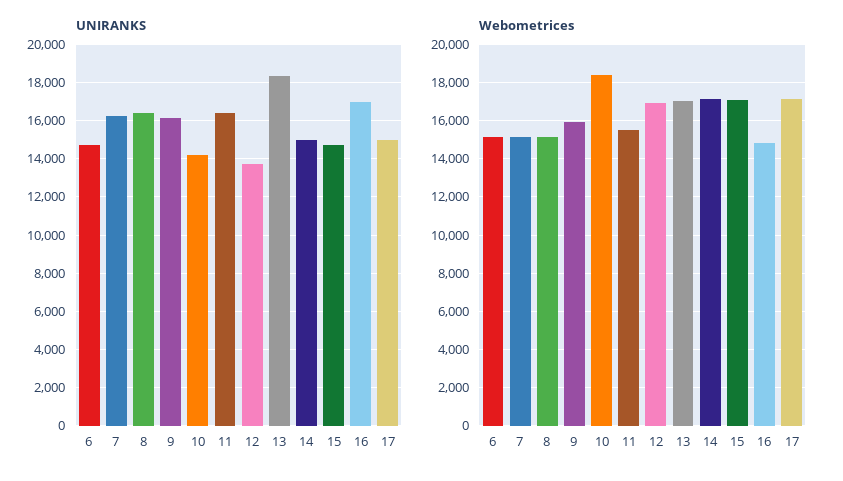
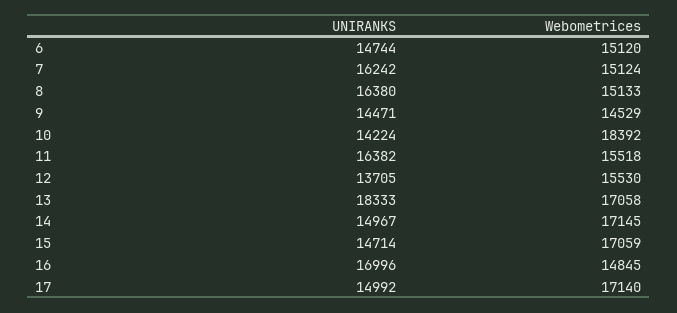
  {
    "UNIRANKS": {
      "6": 14744,
      "7": 16242,
      "8": 16380,
-     "9": 16000,
+     "9": 14471,
      "10": 14224,
      "11": 16382,
      "12": 13705,
      "13": 18333,
      "14": 14967,
      "15": 14714,
      "16": 16996,
      "17": 14992
    },
    "Webometrices": {
      "6": 15120,
      "7": 15124,
      "8": 15133,
-     "9": 16000,
+     "9": 14529,
      "10": 18392,
      "11": 15518,
-     "12": 17000,
+     "12": 15530,
      "13": 17058,
      "14": 17145,
      "15": 17059,
      "16": 14845,
      "17": 17140
    }
  }

